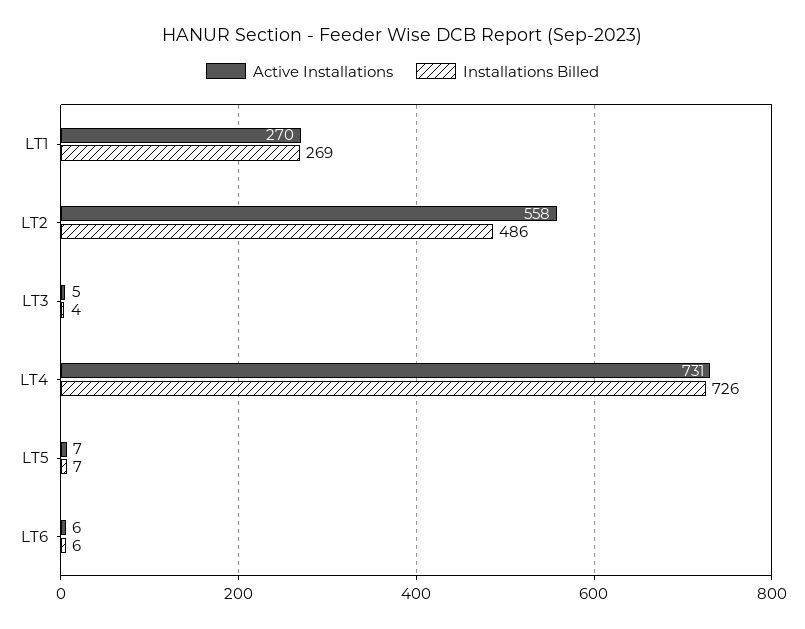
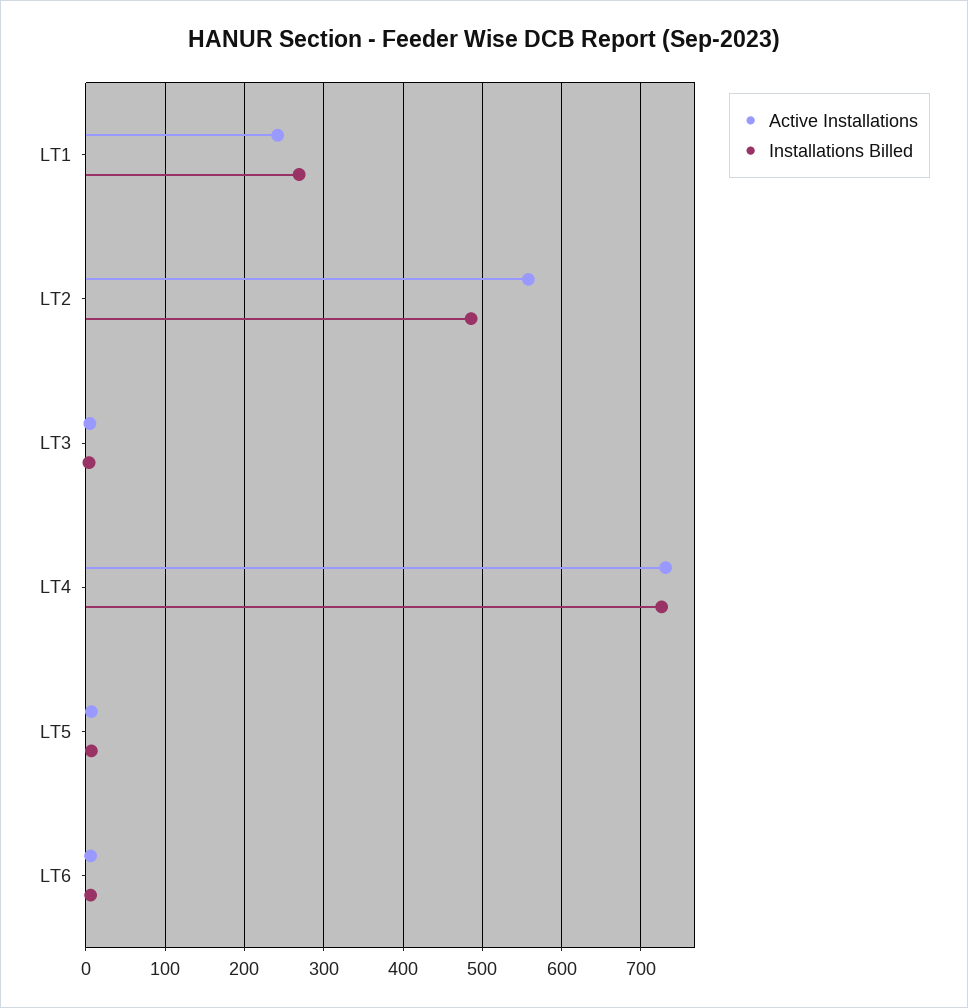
  {
    "Active Installations": {
-     "LT1": 270,
+     "LT1": 240,
      "LT2": 558,
      "LT3": 5,
      "LT4": 731,
      "LT5": 7,
      "LT6": 6
    },
    "Installations Billed": {
      "LT1": 269,
      "LT2": 486,
      "LT3": 4,
      "LT4": 726,
      "LT5": 7,
      "LT6": 6
    }
  }

